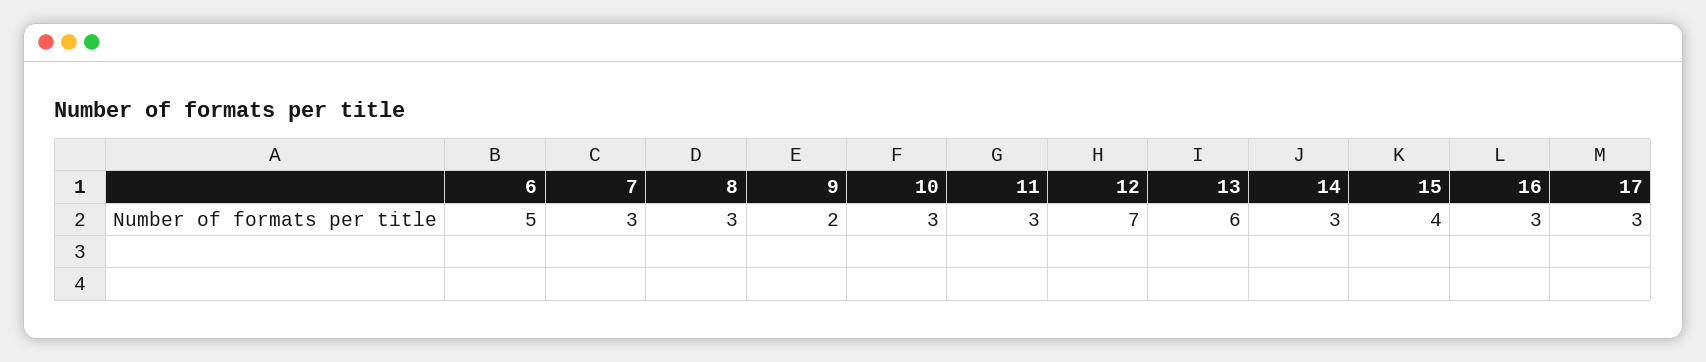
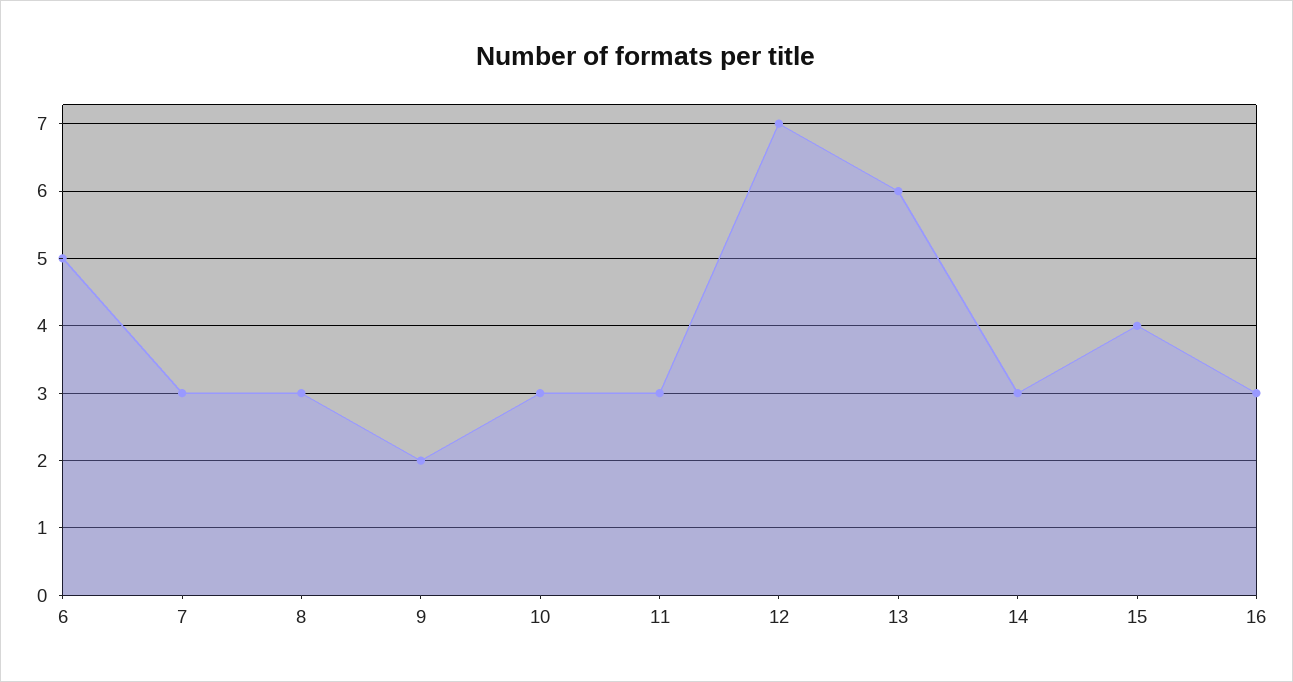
  {
    "6": 5,
    "7": 3,
    "8": 3,
    "9": 2,
    "10": 3,
    "11": 3,
    "12": 7,
    "13": 6,
    "14": 3,
    "15": 4,
-   "16": 3,
+   "16": 3
-   "17": 3
  }

